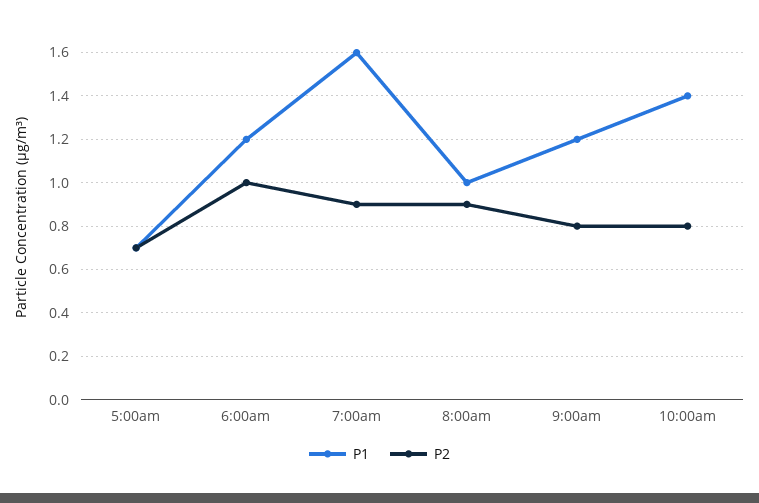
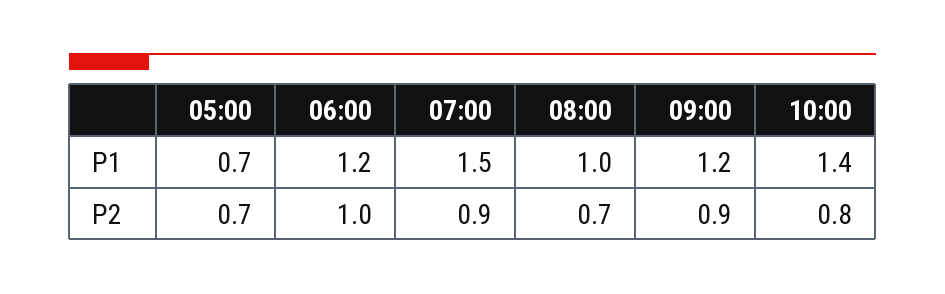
  {
    "P1": {
      "5:00am": 0.7,
      "6:00am": 1.2,
-     "7:00am": 1.6,
+     "7:00am": 1.5,
      "8:00am": 1,
      "9:00am": 1.2,
      "10:00am": 1.4
    },
    "P2": {
      "5:00am": 0.7,
      "6:00am": 1,
      "7:00am": 0.9,
-     "8:00am": 0.9,
+     "8:00am": 0.7,
-     "9:00am": 0.8,
+     "9:00am": 0.9,
      "10:00am": 0.8
    }
  }

